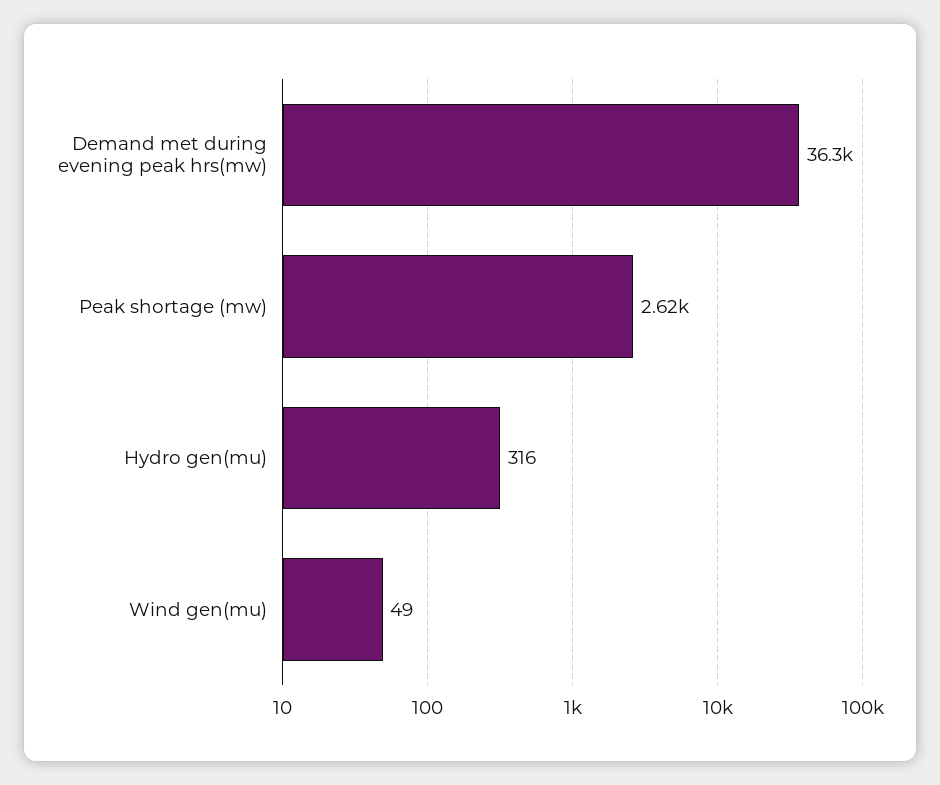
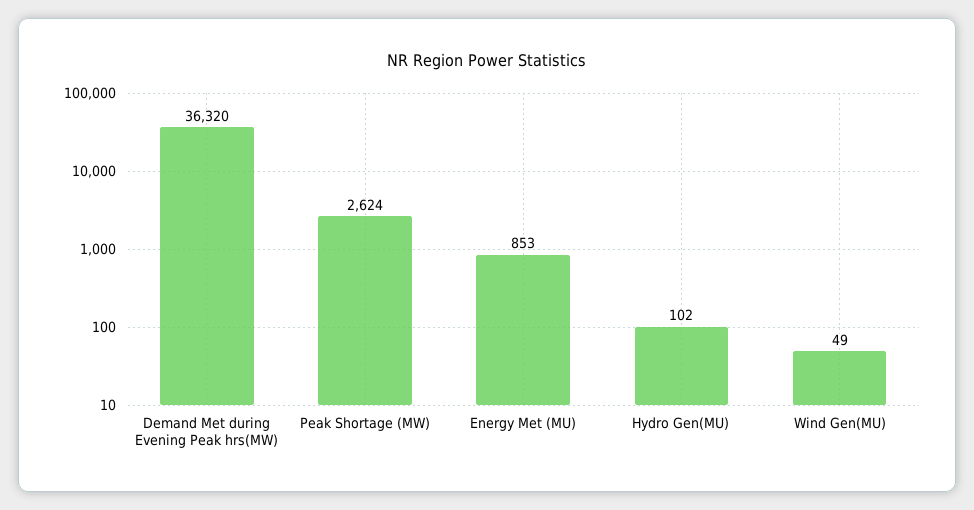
  {
    "Demand met during evening peak hrs(mw)": 36320,
    "Peak shortage (mw)": 2624,
-   "Hydro gen(mu)": 316,
+   "Hydro gen(mu)": 102,
-   "Wind gen(mu)": 49
+   "Wind gen(mu)": 49,
+   "Energy Met (MU)": 853
  }

